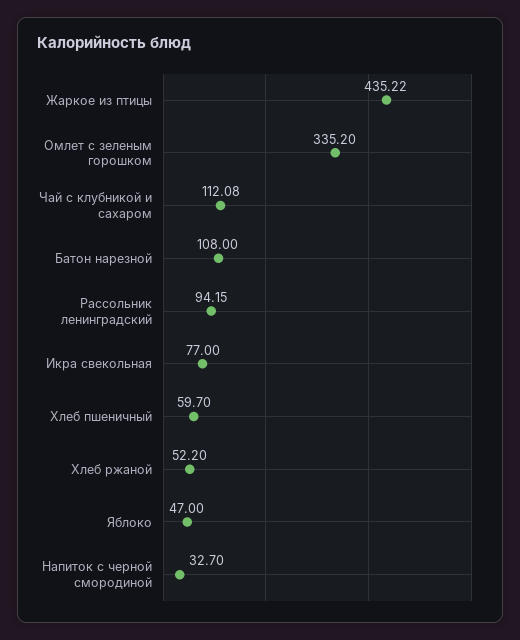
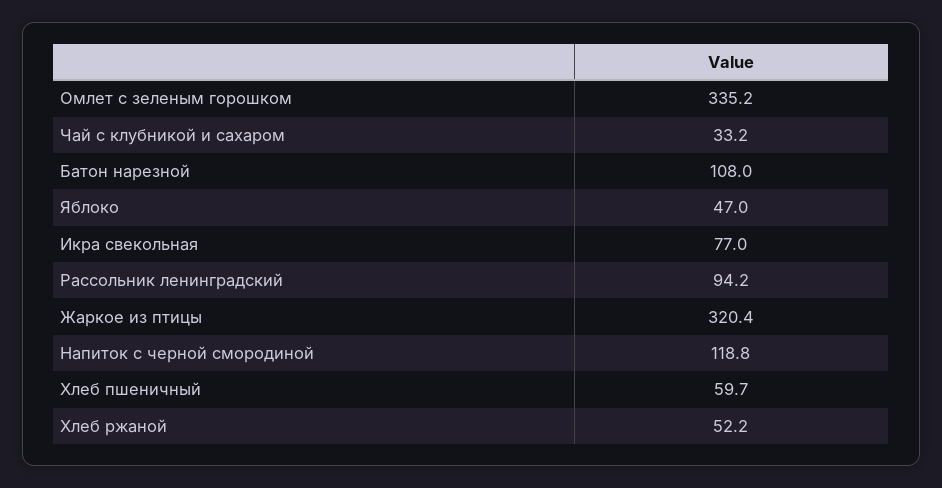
  {
-   "Жаркое из птицы": 435.22,
+   "Жаркое из птицы": 320.4,
    "Омлет с зеленым горошком": 335.2,
-   "Чай с клубникой и сахаром": 112.08,
+   "Чай с клубникой и сахаром": 33.2,
    "Батон нарезной": 108,
    "Рассольник ленинградский": 94.15,
    "Икра свекольная": 77,
    "Хлеб пшеничный": 59.7,
    "Хлеб ржаной": 52.2,
    "Яблоко": 47,
-   "Напиток с черной смородиной": 32.7
+   "Напиток с черной смородиной": 118.8
  }

